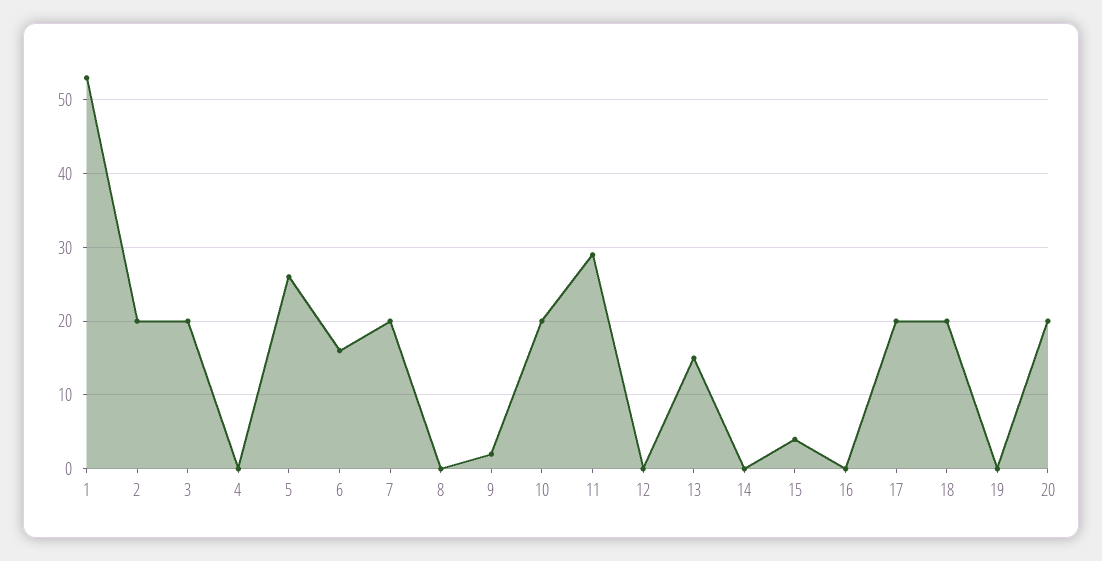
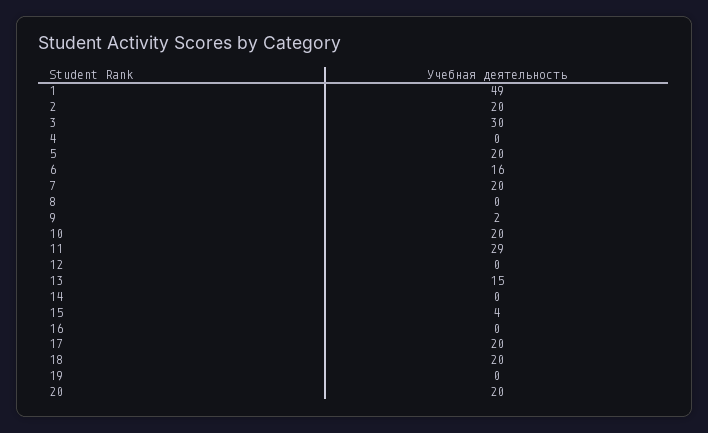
  {
-   "1": 53,
+   "1": 49,
    "2": 20,
-   "3": 20,
+   "3": 30,
    "4": 0,
-   "5": 26,
+   "5": 20,
    "6": 16,
    "7": 20,
    "8": 0,
    "9": 2,
    "10": 20,
    "11": 29,
    "12": 0,
    "13": 15,
    "14": 0,
    "15": 4,
    "16": 0,
    "17": 20,
    "18": 20,
    "19": 0,
    "20": 20
  }

